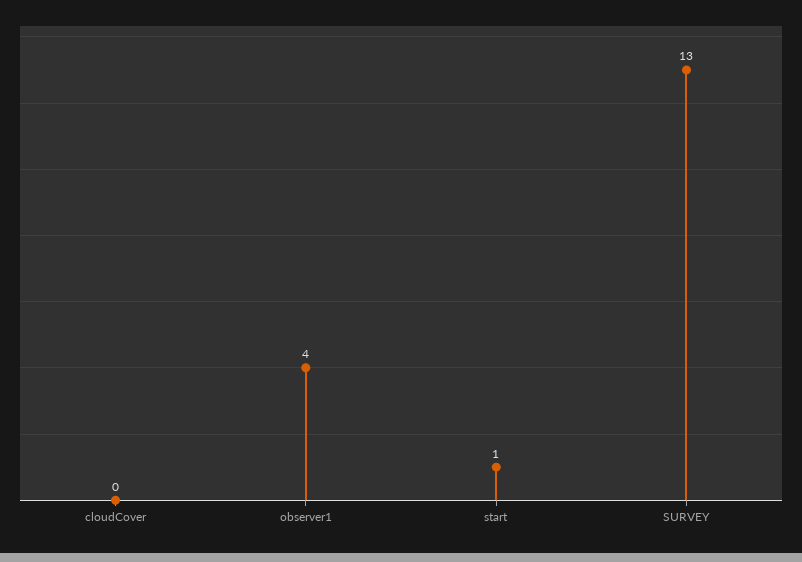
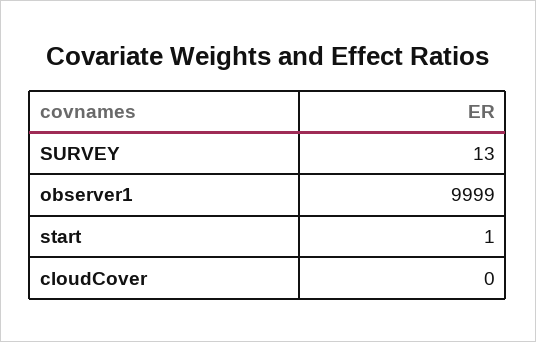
  {
    "cloudCover": 0,
-   "observer1": 4,
+   "observer1": 9999,
    "start": 1,
    "SURVEY": 13
  }

